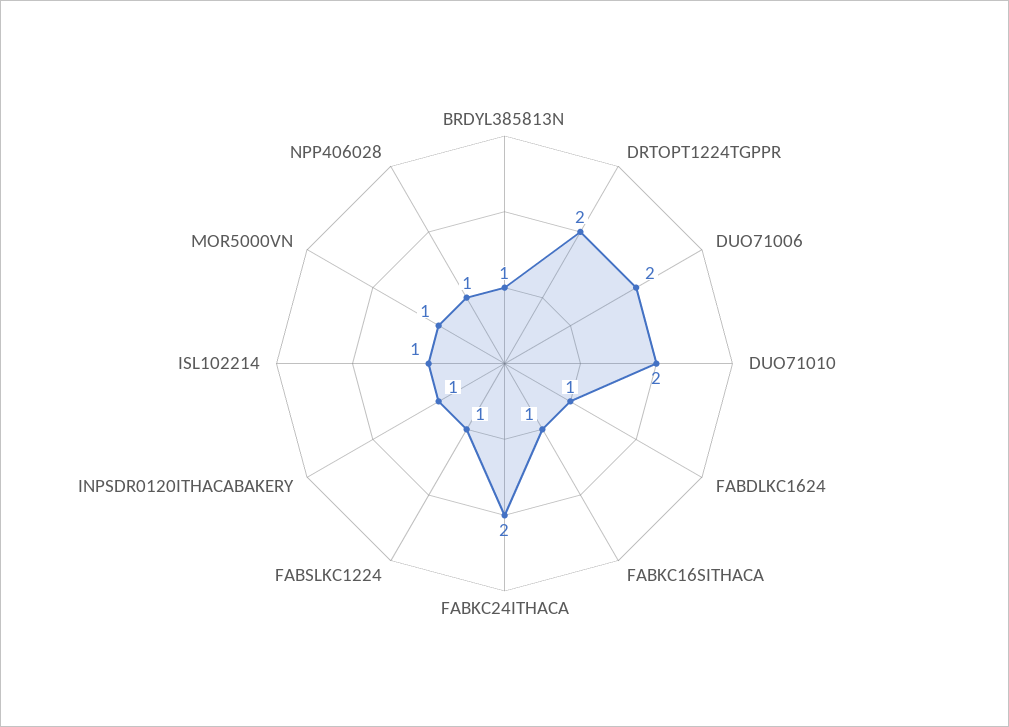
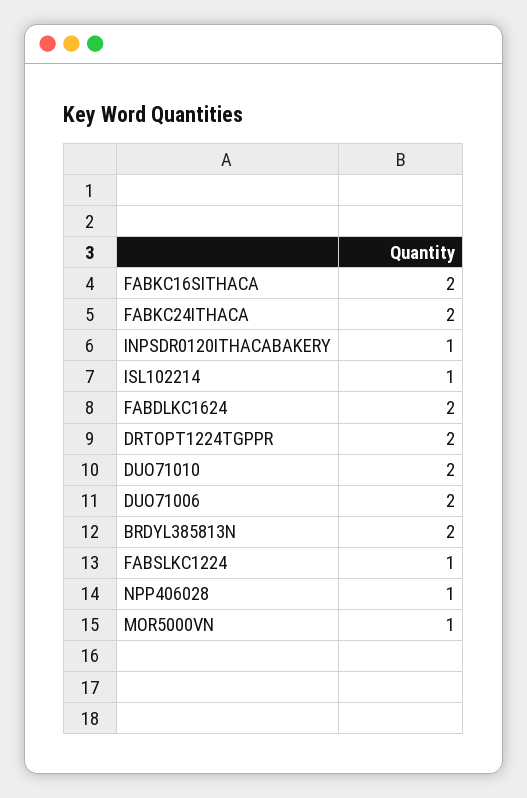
  {
-   "BRDYL385813N": 1,
+   "BRDYL385813N": 2,
    "DRTOPT1224TGPPR": 2,
    "DUO71006": 2,
    "DUO71010": 2,
-   "FABDLKC1624": 1,
+   "FABDLKC1624": 2,
-   "FABKC16SITHACA": 1,
+   "FABKC16SITHACA": 2,
    "FABKC24ITHACA": 2,
    "FABSLKC1224": 1,
    "INPSDR0120ITHACABAKERY": 1,
    "ISL102214": 1,
    "MOR5000VN": 1,
    "NPP406028": 1
  }

